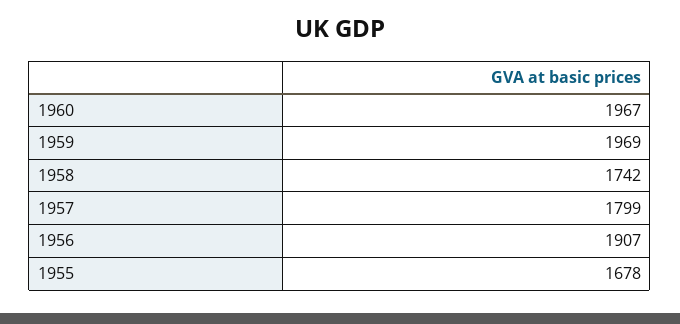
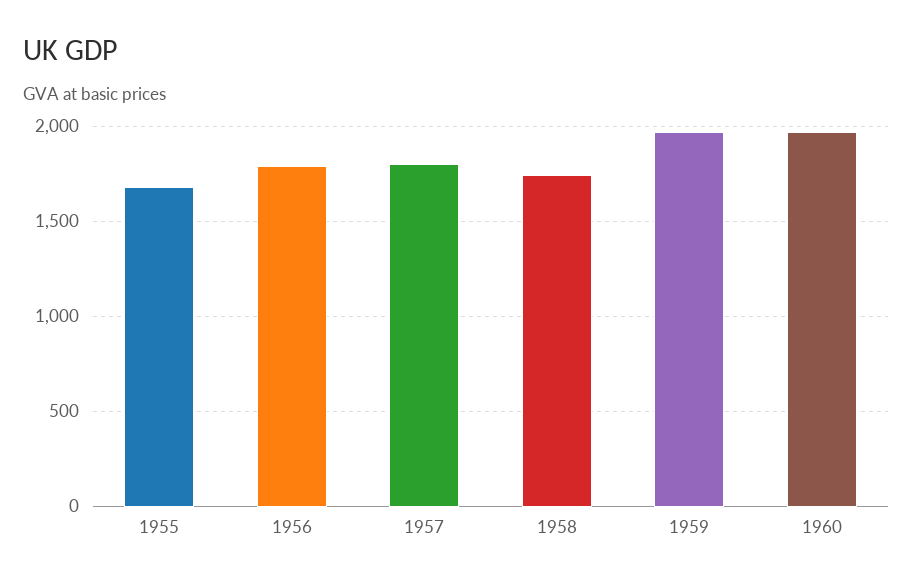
  {
    "1960": 1967,
    "1959": 1969,
    "1958": 1742,
    "1957": 1799,
-   "1956": 1907,
+   "1956": 1800,
    "1955": 1678
  }

